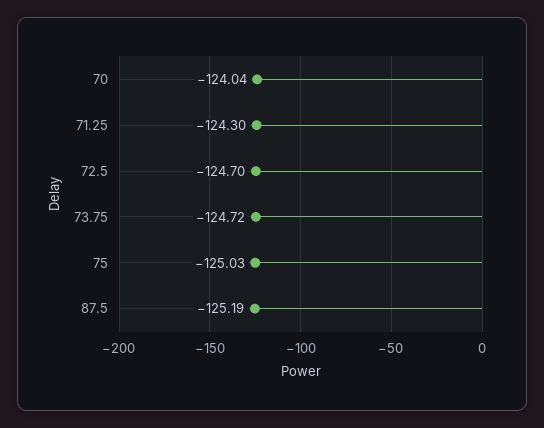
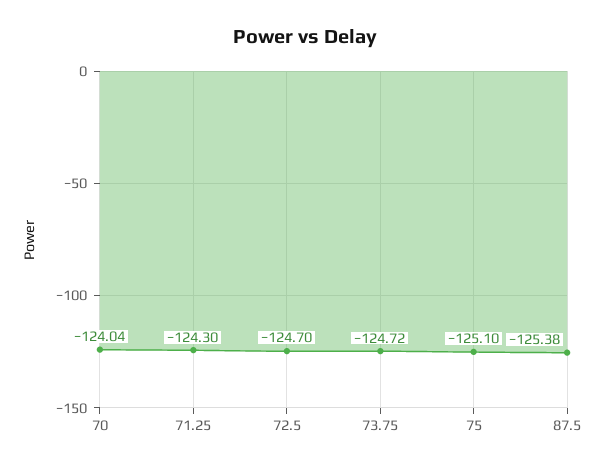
  {
    "70": -124.04,
    "71.25": -124.3,
    "72.5": -124.7,
    "73.75": -124.72,
-   "75": -125.03,
+   "75": -125.1,
-   "87.5": -125.19
+   "87.5": -125.38
  }

